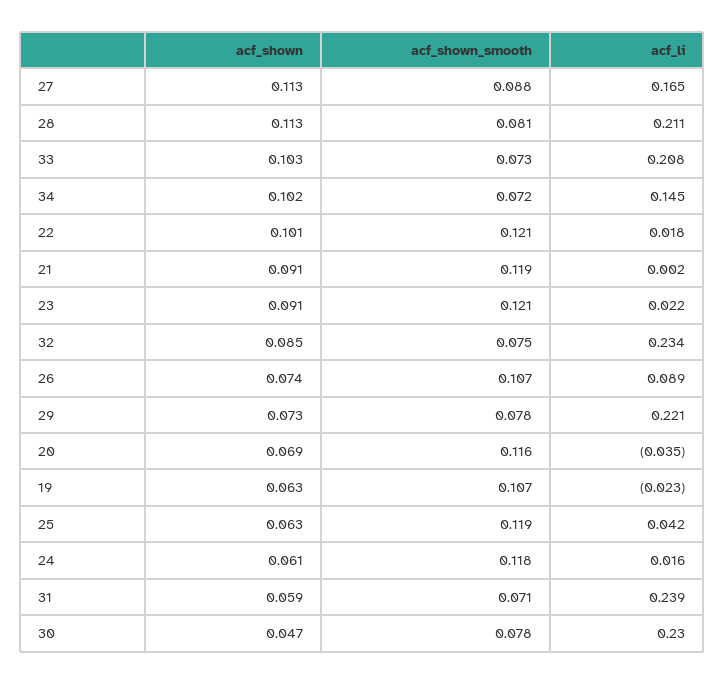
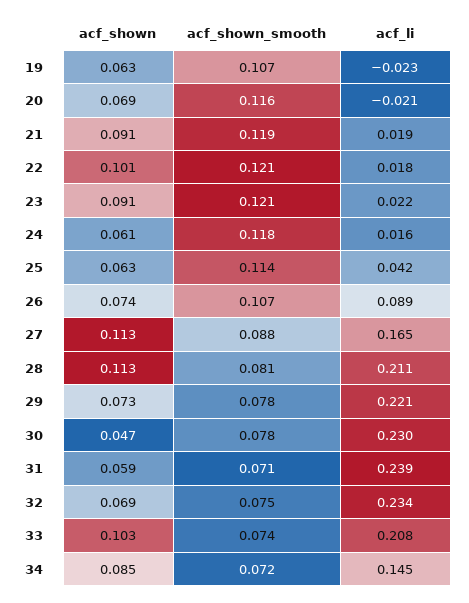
  {
    "acf_shown": {
      "27": 0.113,
      "28": 0.113,
      "33": 0.103,
-     "34": 0.102,
+     "34": 0.085,
      "22": 0.101,
      "21": 0.091,
      "23": 0.091,
-     "32": 0.085,
+     "32": 0.069,
      "26": 0.074,
      "29": 0.073,
      "20": 0.069,
      "19": 0.063,
      "25": 0.063,
      "24": 0.061,
      "31": 0.059,
      "30": 0.047
    },
    "acf_shown_smooth": {
      "27": 0.088,
      "28": 0.081,
-     "33": 0.073,
+     "33": 0.074,
      "34": 0.072,
      "22": 0.121,
      "21": 0.119,
      "23": 0.121,
      "32": 0.075,
      "26": 0.107,
      "29": 0.078,
      "20": 0.116,
      "19": 0.107,
-     "25": 0.119,
+     "25": 0.114,
      "24": 0.118,
      "31": 0.071,
      "30": 0.078
    },
    "acf_li": {
      "27": 0.165,
      "28": 0.211,
      "33": 0.208,
      "34": 0.145,
      "22": 0.018,
-     "21": 0.002,
+     "21": 0.019,
      "23": 0.022,
      "32": 0.234,
      "26": 0.089,
      "29": 0.221,
-     "20": -0.035,
+     "20": -0.021,
      "19": -0.023,
      "25": 0.042,
      "24": 0.016,
      "31": 0.239,
      "30": 0.23
    }
  }

